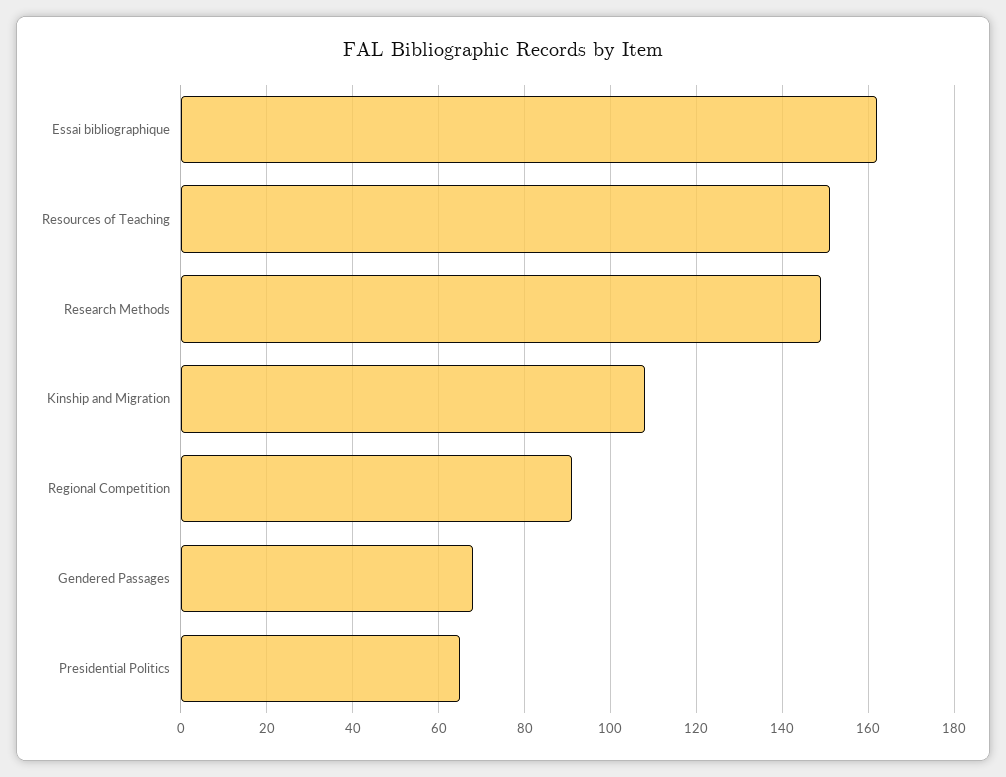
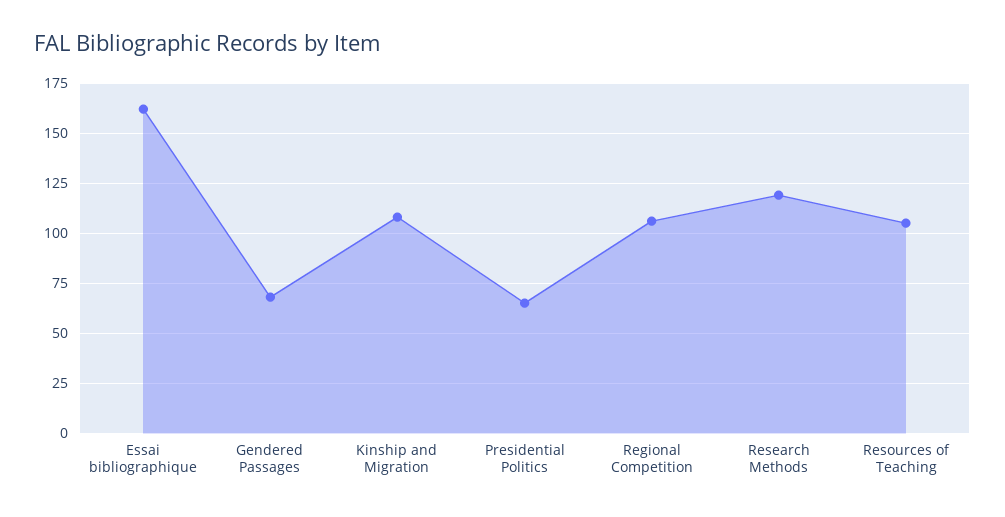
  {
    "Essai bibliographique": 160,
-   "Resources of Teaching": 150,
+   "Resources of Teaching": 105,
-   "Research Methods": 150,
+   "Research Methods": 120,
    "Kinship and Migration": 110,
-   "Regional Competition": 90,
+   "Regional Competition": 105,
    "Gendered Passages": 70,
    "Presidential Politics": 65
  }

